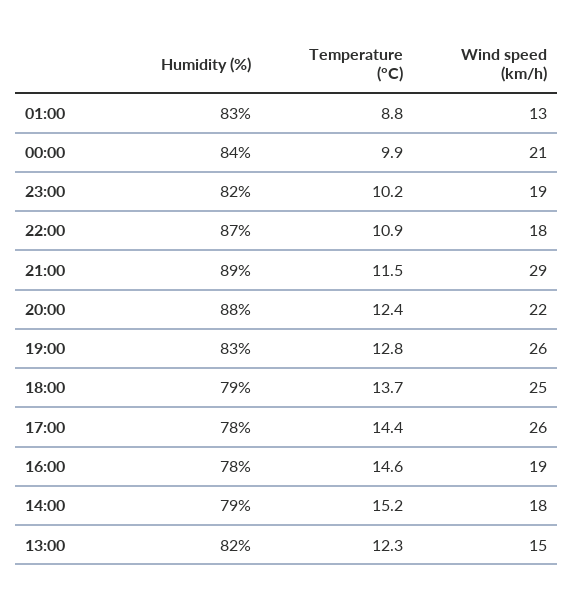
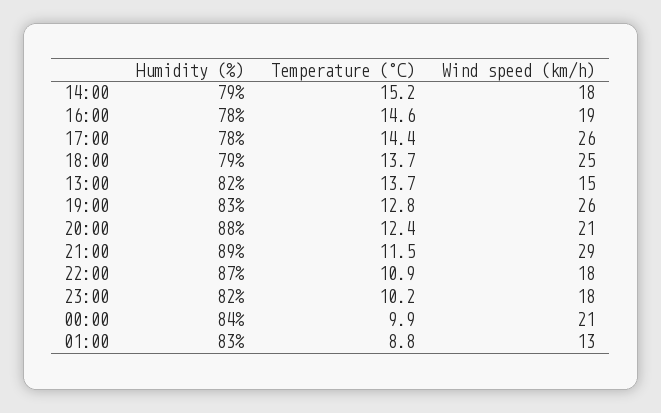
  {
    "Humidity (%)": {
      "01:00": 83,
      "00:00": 84,
      "23:00": 82,
      "22:00": 87,
      "21:00": 89,
      "20:00": 88,
      "19:00": 83,
      "18:00": 79,
      "17:00": 78,
      "16:00": 78,
      "14:00": 79,
      "13:00": 82
    },
    "Temperature (°C)": {
      "01:00": 8.8,
      "00:00": 9.9,
      "23:00": 10.2,
      "22:00": 10.9,
      "21:00": 11.5,
      "20:00": 12.4,
      "19:00": 12.8,
      "18:00": 13.7,
      "17:00": 14.4,
      "16:00": 14.6,
      "14:00": 15.2,
-     "13:00": 12.3
+     "13:00": 13.7
    },
    "Wind speed (km/h)": {
      "01:00": 13,
      "00:00": 21,
-     "23:00": 19,
+     "23:00": 18,
      "22:00": 18,
      "21:00": 29,
-     "20:00": 22,
+     "20:00": 21,
      "19:00": 26,
      "18:00": 25,
      "17:00": 26,
      "16:00": 19,
      "14:00": 18,
      "13:00": 15
    }
  }

